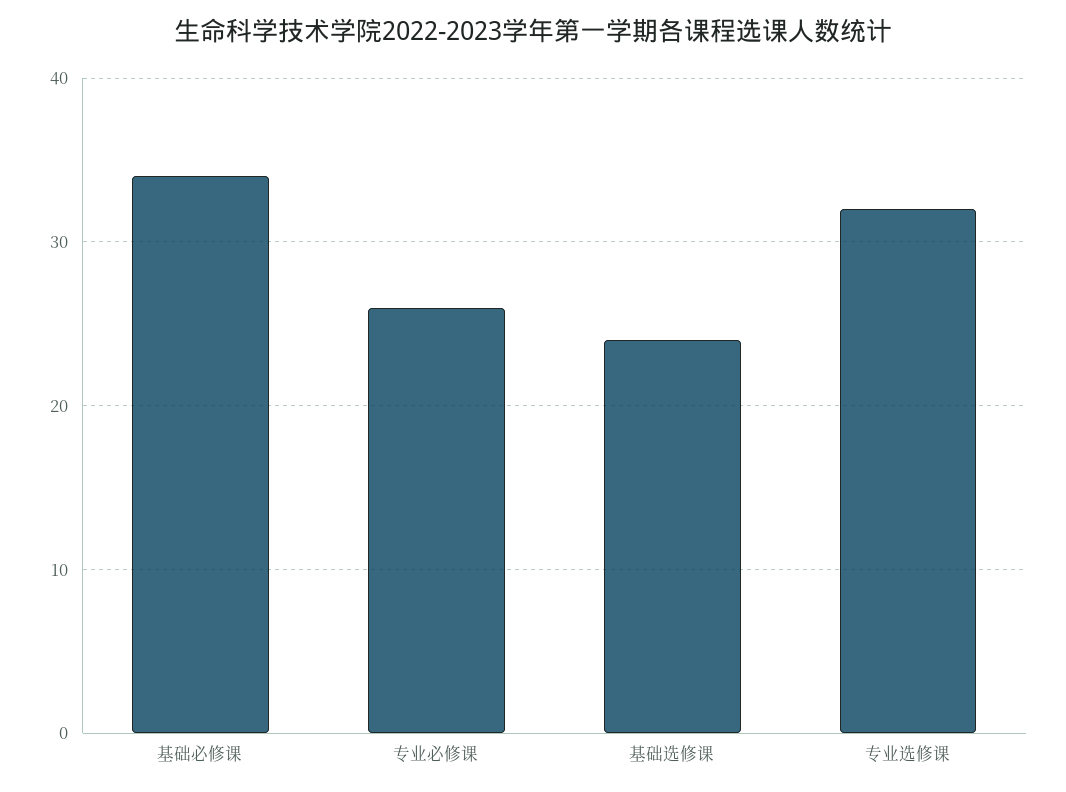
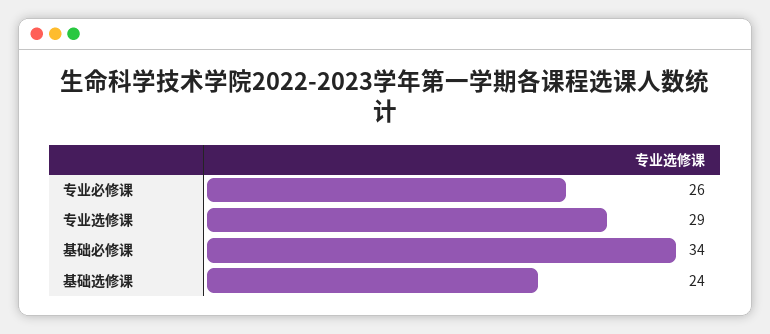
  {
    "基础必修课": 34,
    "专业必修课": 26,
    "基础选修课": 24,
-   "专业选修课": 32
+   "专业选修课": 29
  }

